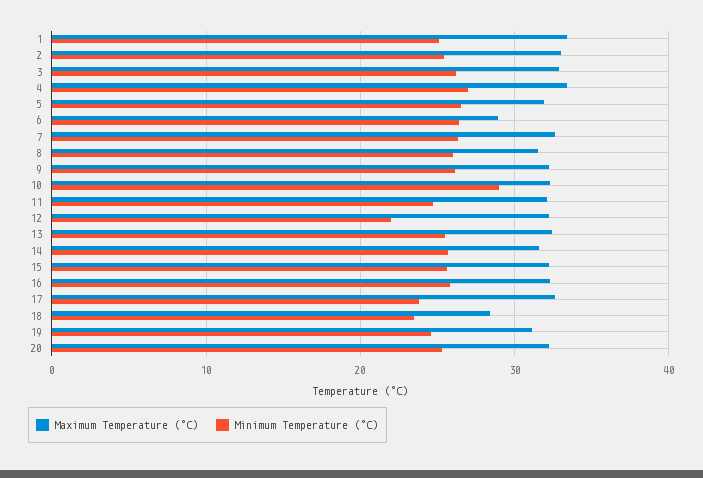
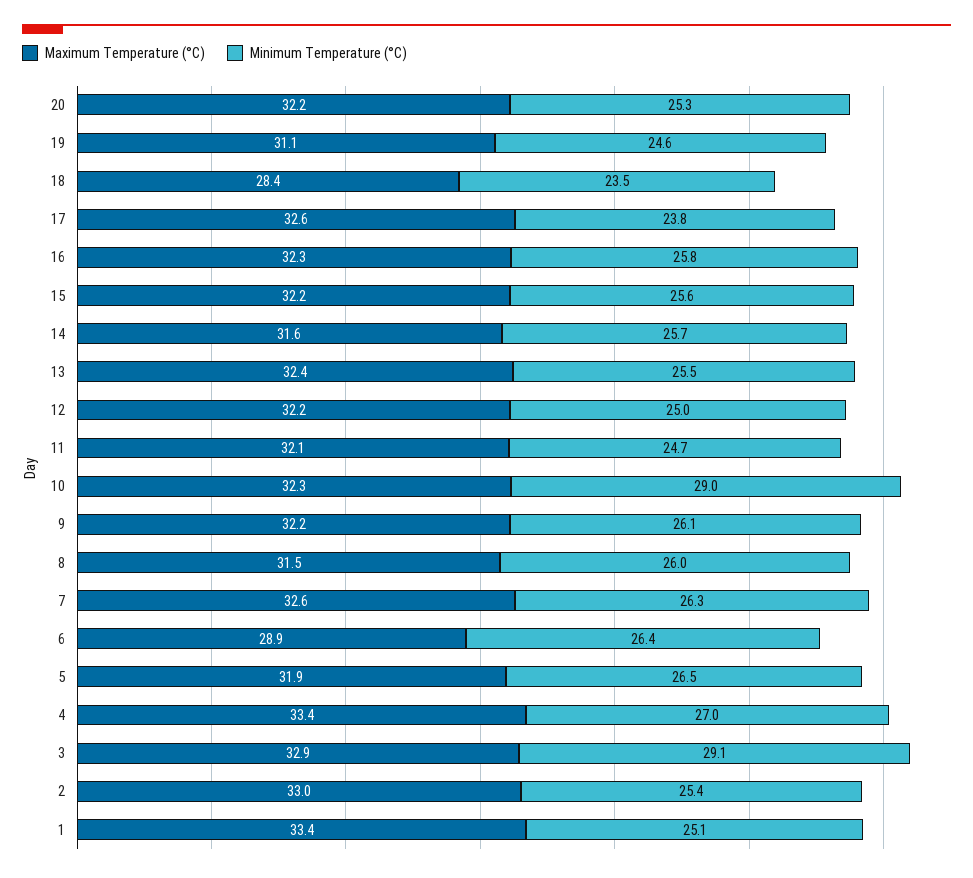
  {
    "Maximum Temperature (°C)": {
      "1": 33.4,
      "2": 33,
      "3": 32.9,
      "4": 33.4,
      "5": 31.9,
      "6": 28.9,
      "7": 32.6,
      "8": 31.5,
      "9": 32.2,
      "10": 32.3,
      "11": 32.1,
      "12": 32.2,
      "13": 32.4,
      "14": 31.6,
      "15": 32.2,
      "16": 32.3,
      "17": 32.6,
      "18": 28.4,
      "19": 31.1,
      "20": 32.2
    },
    "Minimum Temperature (°C)": {
      "1": 25.1,
      "2": 25.4,
-     "3": 26,
+     "3": 29.1,
      "4": 27,
      "5": 26.5,
      "6": 26.4,
      "7": 26.3,
      "8": 26,
      "9": 26.1,
      "10": 29,
      "11": 24.7,
-     "12": 22,
+     "12": 25,
      "13": 25.5,
      "14": 25.7,
      "15": 25.6,
      "16": 25.8,
      "17": 23.8,
      "18": 23.5,
      "19": 24.6,
      "20": 25.3
    }
  }

